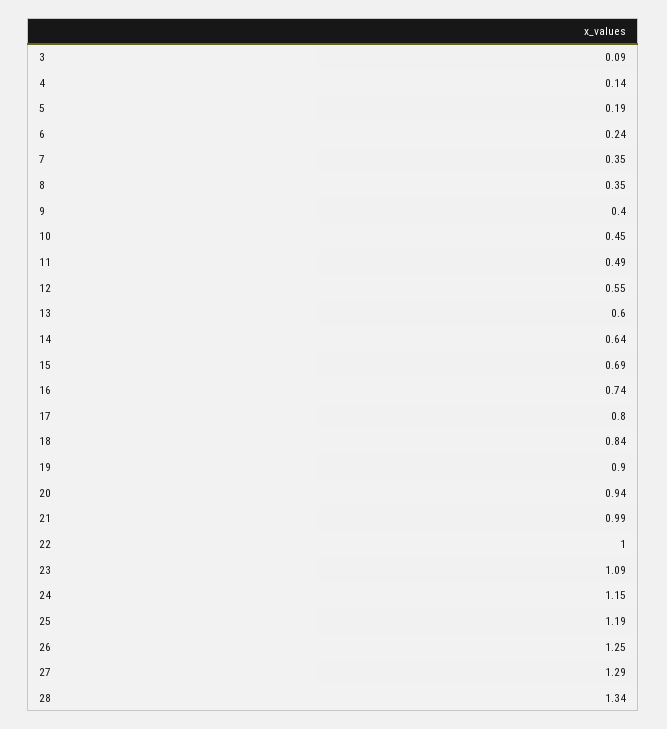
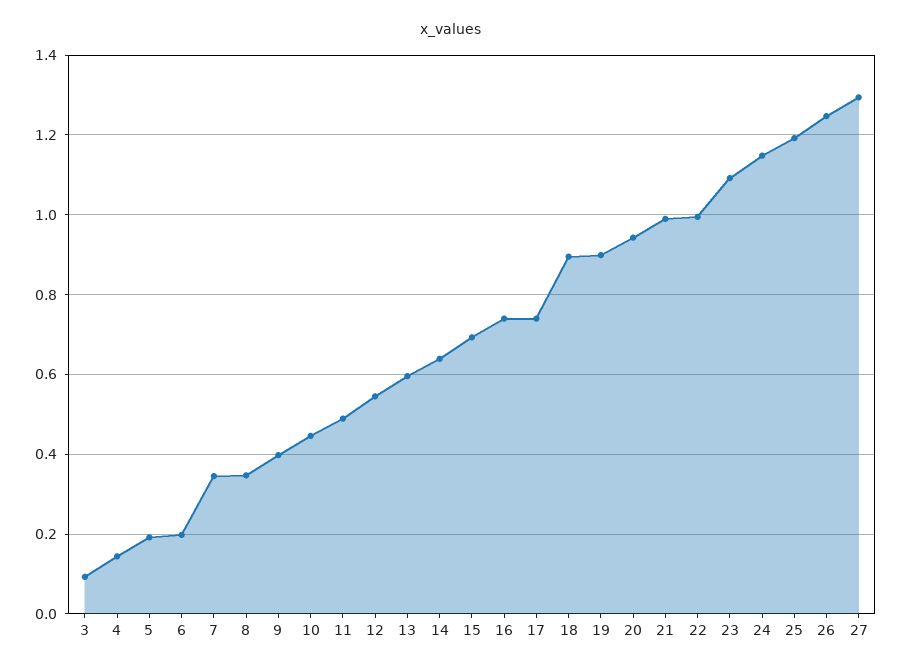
  {
    "3": 0.09,
    "4": 0.14,
    "5": 0.19,
-   "6": 0.24,
+   "6": 0.2,
    "7": 0.35,
    "8": 0.35,
    "9": 0.4,
    "10": 0.45,
    "11": 0.49,
    "12": 0.55,
    "13": 0.6,
    "14": 0.64,
    "15": 0.69,
    "16": 0.74,
-   "17": 0.8,
+   "17": 0.74,
-   "18": 0.84,
+   "18": 0.9,
    "19": 0.9,
    "20": 0.94,
    "21": 0.99,
    "22": 1,
    "23": 1.09,
    "24": 1.15,
    "25": 1.19,
    "26": 1.25,
-   "27": 1.29,
+   "27": 1.29
-   "28": 1.34
  }

